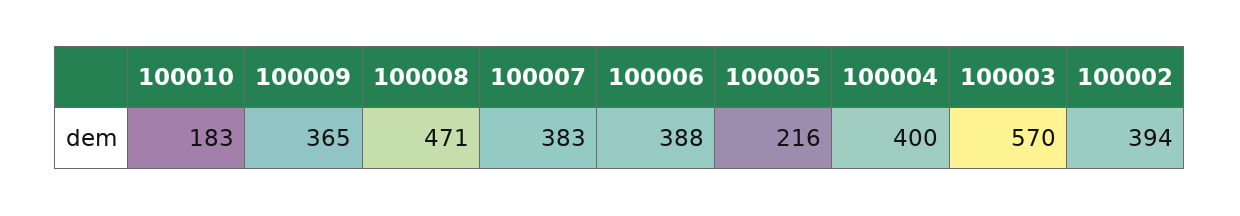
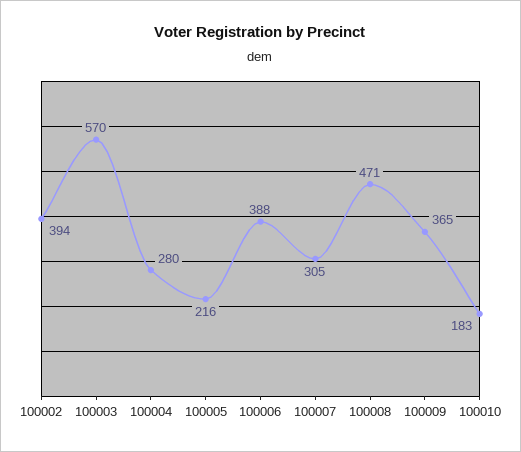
  {
    "100010": 183,
    "100009": 365,
    "100008": 471,
-   "100007": 383,
+   "100007": 305,
    "100006": 388,
    "100005": 216,
-   "100004": 400,
+   "100004": 280,
    "100003": 570,
    "100002": 394
  }

